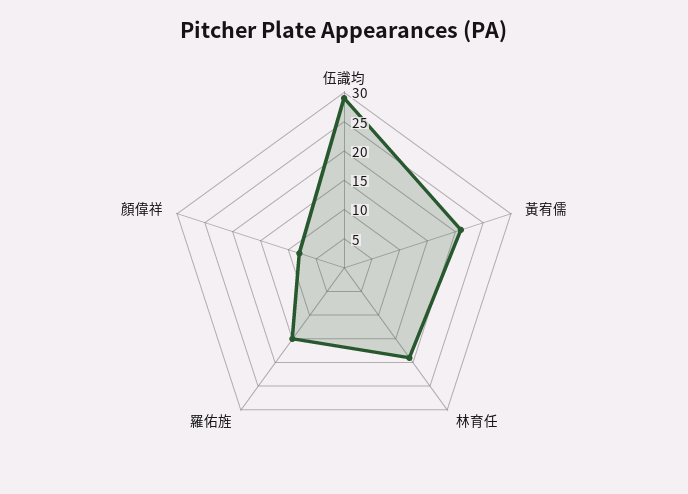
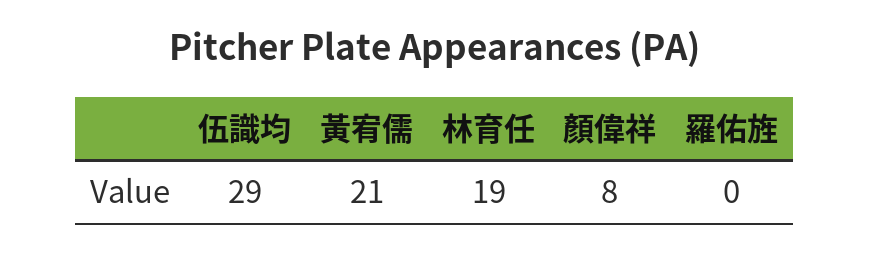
  {
    "伍識均": 29,
    "黃宥儒": 21,
    "林育任": 19,
-   "羅佑旌": 15,
+   "羅佑旌": 0,
    "顏偉祥": 8
  }

